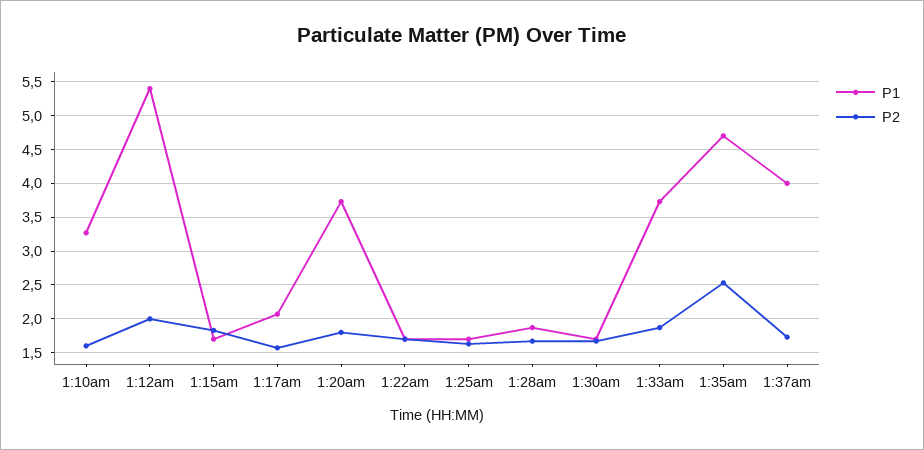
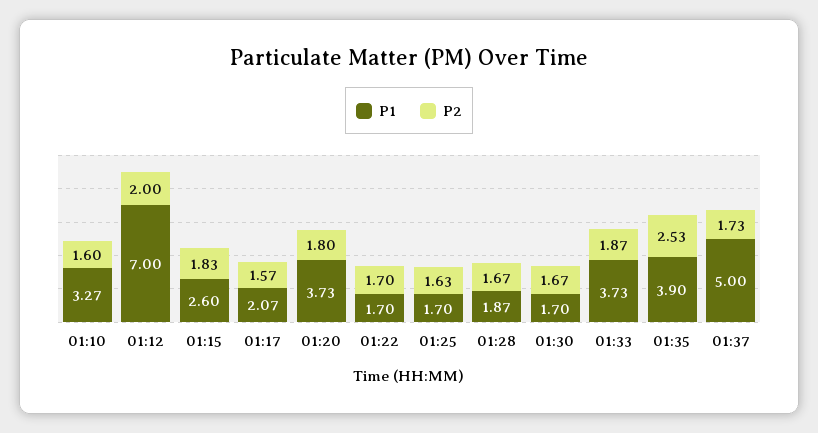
  {
    "P1": {
      "1:10am": 3.27,
-     "1:12am": 5.4,
+     "1:12am": 7,
-     "1:15am": 1.7,
+     "1:15am": 2.6,
      "1:17am": 2.07,
      "1:20am": 3.73,
      "1:22am": 1.7,
      "1:25am": 1.7,
      "1:28am": 1.87,
      "1:30am": 1.7,
      "1:33am": 3.73,
-     "1:35am": 4.7,
+     "1:35am": 3.9,
-     "1:37am": 4
+     "1:37am": 5
    },
    "P2": {
      "1:10am": 1.6,
      "1:12am": 2,
      "1:15am": 1.83,
      "1:17am": 1.57,
      "1:20am": 1.8,
      "1:22am": 1.7,
      "1:25am": 1.63,
      "1:28am": 1.67,
      "1:30am": 1.67,
      "1:33am": 1.87,
      "1:35am": 2.53,
      "1:37am": 1.73
    }
  }

